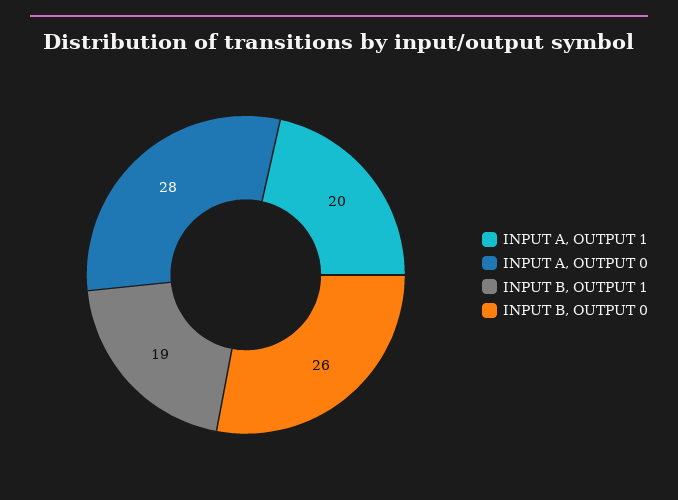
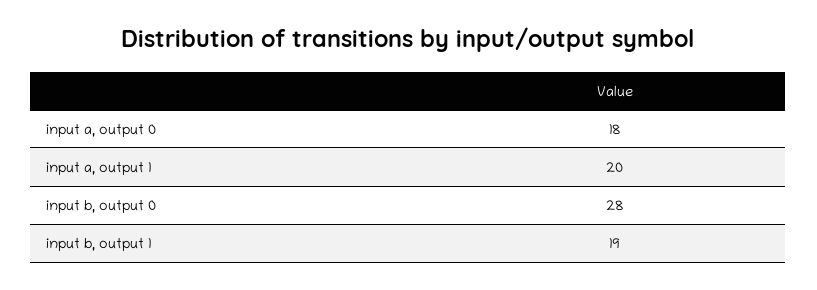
  {
    "INPUT A, OUTPUT 1": 20,
-   "INPUT A, OUTPUT 0": 28,
+   "INPUT A, OUTPUT 0": 18,
    "INPUT B, OUTPUT 1": 19,
-   "INPUT B, OUTPUT 0": 26
+   "INPUT B, OUTPUT 0": 28
  }

